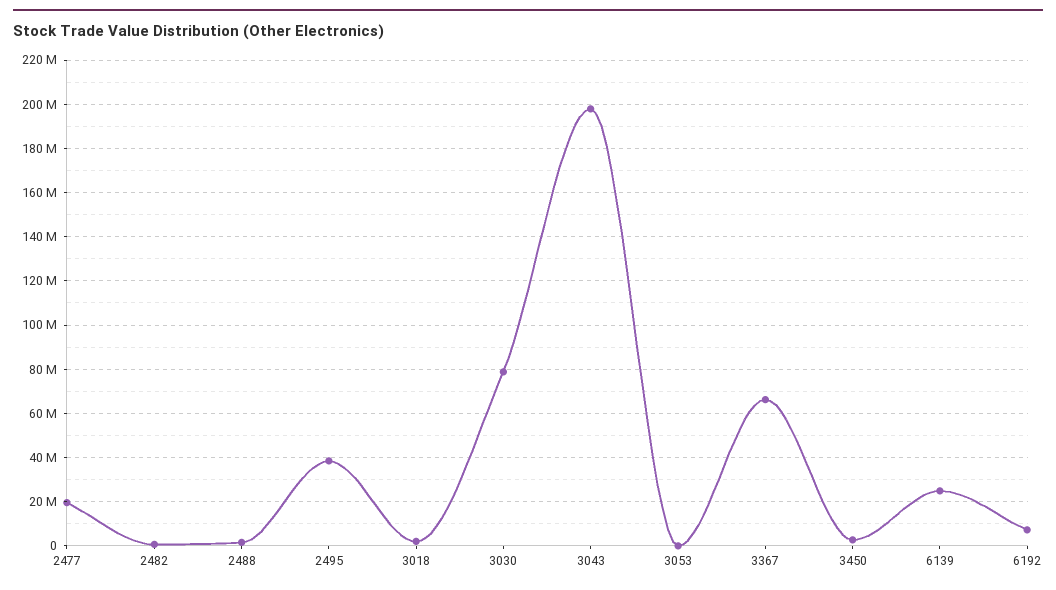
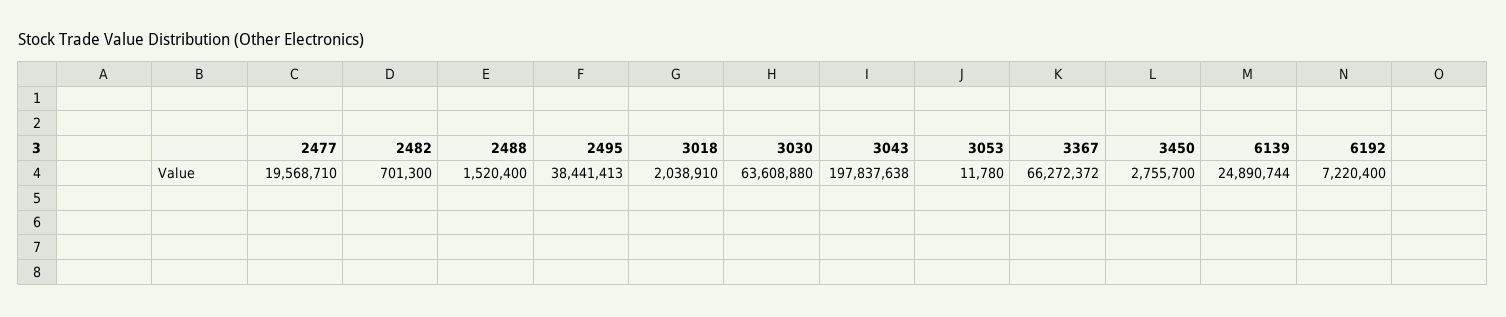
  {
    "2477": 19568710,
    "2482": 701300,
    "2488": 1520400,
    "2495": 38441413,
    "3018": 2038910,
-   "3030": 80000000,
+   "3030": 63608880,
    "3043": 197837638,
    "3053": 11780,
    "3367": 66272372,
    "3450": 2755700,
    "6139": 24890744,
    "6192": 7220400
  }

